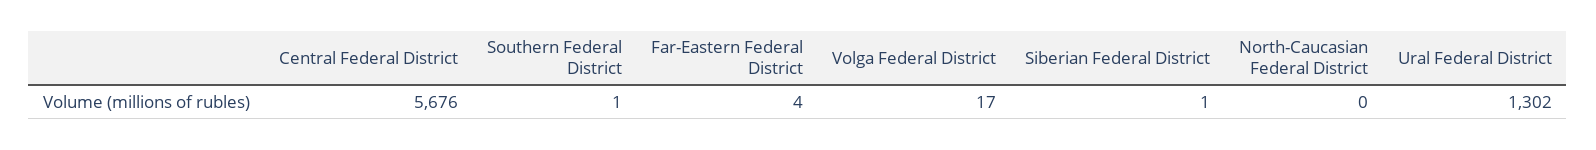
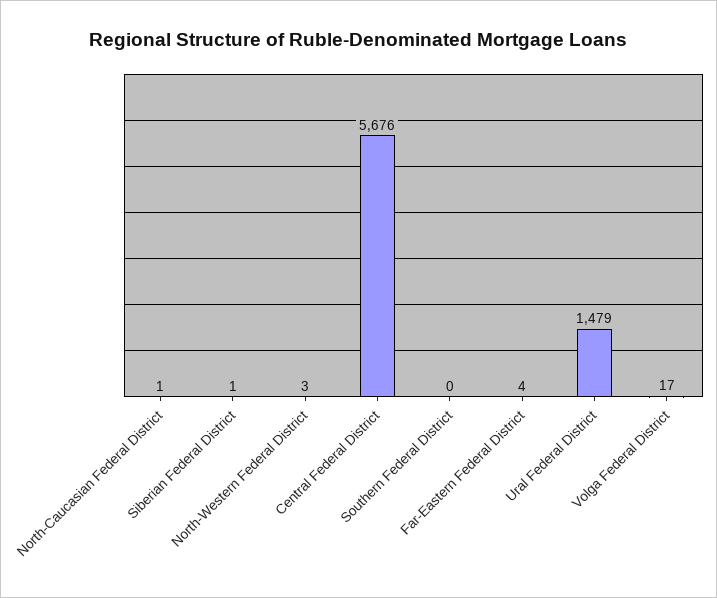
  {
    "Central Federal District": 5676,
-   "Southern Federal District": 1,
+   "Southern Federal District": 0,
    "Far-Eastern Federal District": 4,
    "Volga Federal District": 17,
    "Siberian Federal District": 1,
-   "North-Caucasian Federal District": 0,
+   "North-Caucasian Federal District": 1,
-   "Ural Federal District": 1302
+   "Ural Federal District": 1479,
+   "North-Western Federal District": 3
  }

